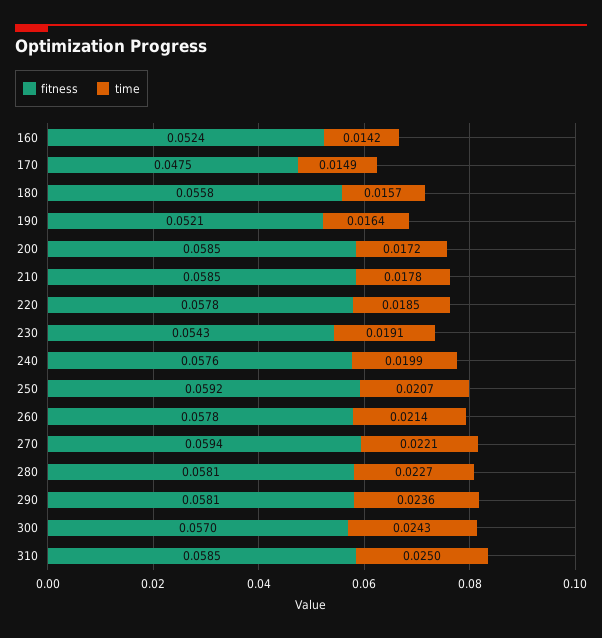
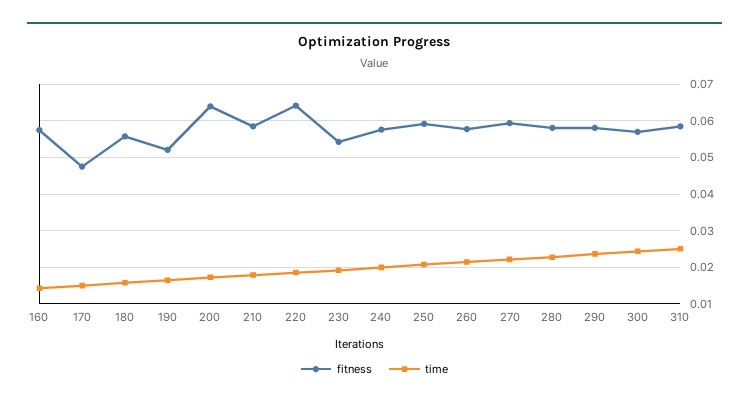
  {
    "fitness": {
-     "160": 0.0524,
+     "160": 0.058,
      "170": 0.0475,
      "180": 0.0558,
      "190": 0.0521,
-     "200": 0.0585,
+     "200": 0.064,
      "210": 0.0585,
-     "220": 0.0578,
+     "220": 0.064,
      "230": 0.0543,
      "240": 0.0576,
      "250": 0.0592,
      "260": 0.0578,
      "270": 0.0594,
      "280": 0.0581,
      "290": 0.0581,
      "300": 0.057,
      "310": 0.0585
    },
    "time": {
      "160": 0.0142,
      "170": 0.0149,
      "180": 0.0157,
      "190": 0.0164,
      "200": 0.0172,
      "210": 0.0178,
      "220": 0.0185,
      "230": 0.0191,
      "240": 0.0199,
      "250": 0.0207,
      "260": 0.0214,
      "270": 0.0221,
      "280": 0.0227,
      "290": 0.0236,
      "300": 0.0243,
      "310": 0.025
    }
  }

